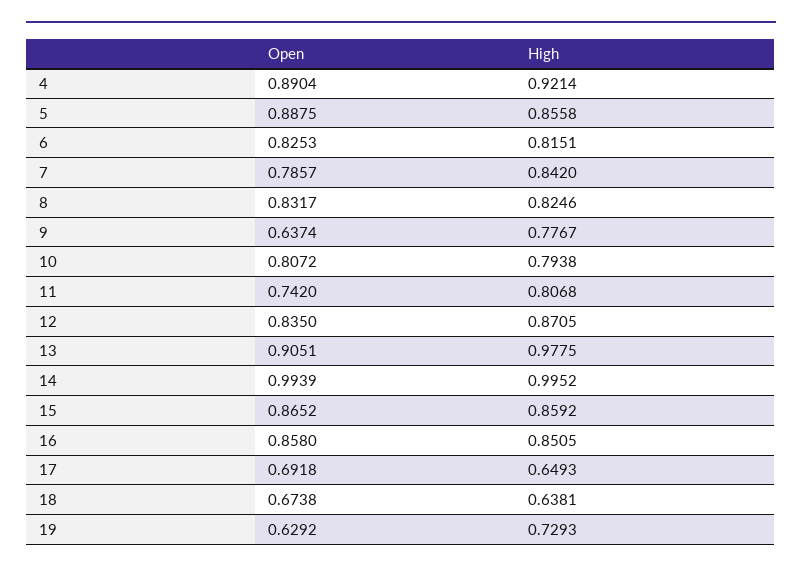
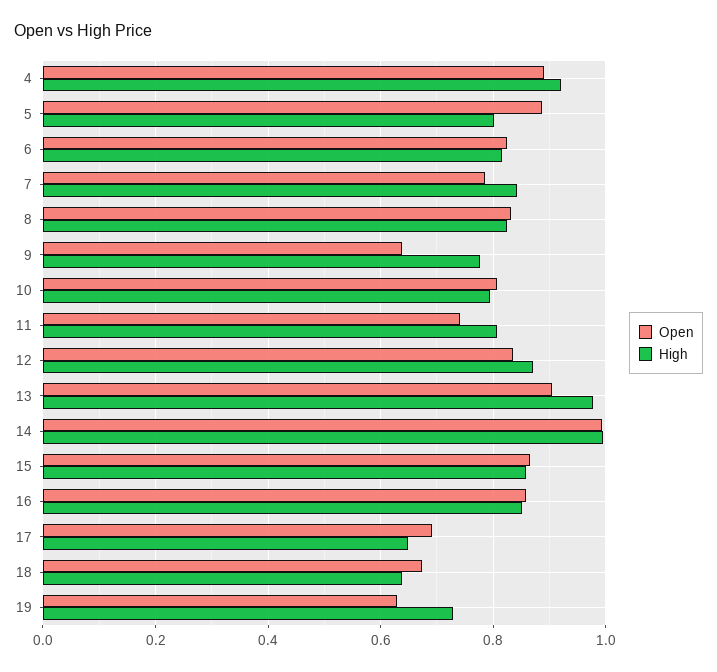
  {
    "Open": {
      "4": 0.8904,
      "5": 0.8875,
      "6": 0.8253,
      "7": 0.7857,
      "8": 0.8317,
      "9": 0.6374,
      "10": 0.8072,
      "11": 0.742,
      "12": 0.835,
      "13": 0.9051,
      "14": 0.9939,
      "15": 0.8652,
      "16": 0.858,
      "17": 0.6918,
      "18": 0.6738,
      "19": 0.6292
    },
    "High": {
      "4": 0.9214,
-     "5": 0.8558,
+     "5": 0.8,
      "6": 0.8151,
      "7": 0.842,
      "8": 0.8246,
      "9": 0.7767,
      "10": 0.7938,
      "11": 0.8068,
      "12": 0.8705,
      "13": 0.9775,
      "14": 0.9952,
      "15": 0.8592,
      "16": 0.8505,
      "17": 0.6493,
      "18": 0.6381,
      "19": 0.7293
    }
  }

